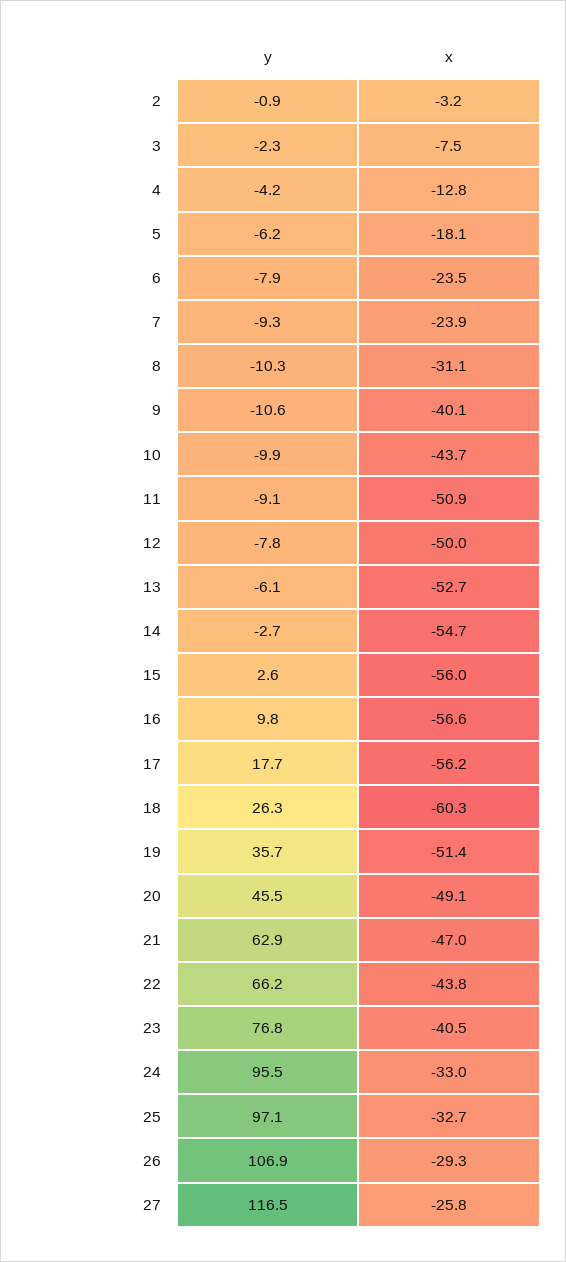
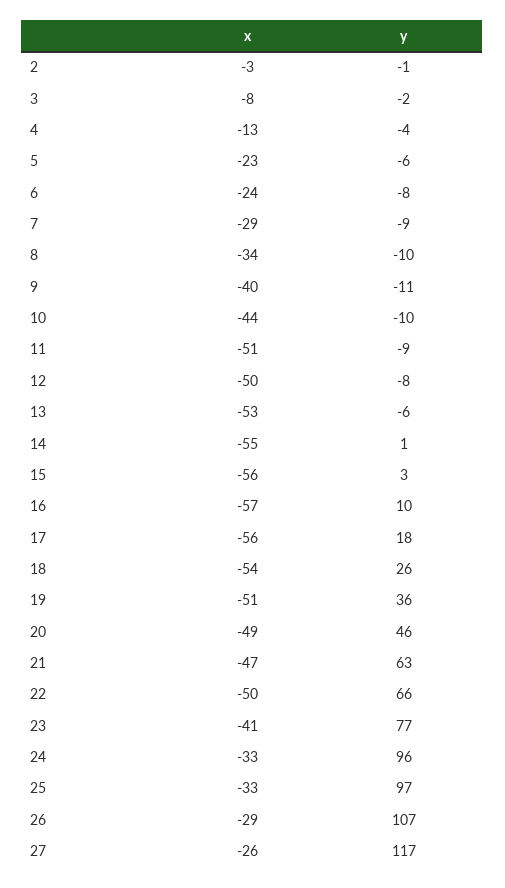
  {
    "y": {
      "2": -0.9,
      "3": -2.3,
      "4": -4.2,
      "5": -6.2,
      "6": -7.9,
      "7": -9.3,
      "8": -10.3,
      "9": -10.6,
      "10": -9.9,
      "11": -9.1,
      "12": -7.8,
      "13": -6.1,
-     "14": -2.7,
+     "14": 1,
      "15": 2.6,
      "16": 9.8,
      "17": 17.7,
      "18": 26.3,
      "19": 35.7,
      "20": 45.5,
      "21": 62.9,
      "22": 66.2,
      "23": 76.8,
      "24": 95.5,
      "25": 97.1,
      "26": 106.9,
      "27": 116.5
    },
    "x": {
      "2": -3.2,
      "3": -7.5,
      "4": -12.8,
-     "5": -18.1,
+     "5": -23,
      "6": -23.5,
-     "7": -23.9,
+     "7": -29,
-     "8": -31.1,
+     "8": -34,
      "9": -40.1,
      "10": -43.7,
      "11": -50.9,
      "12": -50,
      "13": -52.7,
      "14": -54.7,
      "15": -56,
      "16": -56.6,
      "17": -56.2,
-     "18": -60.3,
+     "18": -54,
      "19": -51.4,
      "20": -49.1,
      "21": -47,
-     "22": -43.8,
+     "22": -50,
      "23": -40.5,
      "24": -33,
      "25": -32.7,
      "26": -29.3,
      "27": -25.8
    }
  }

